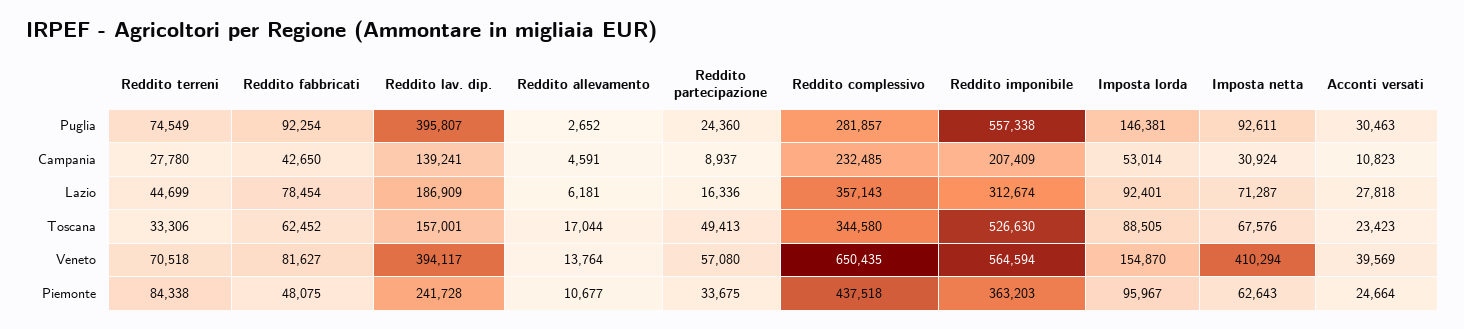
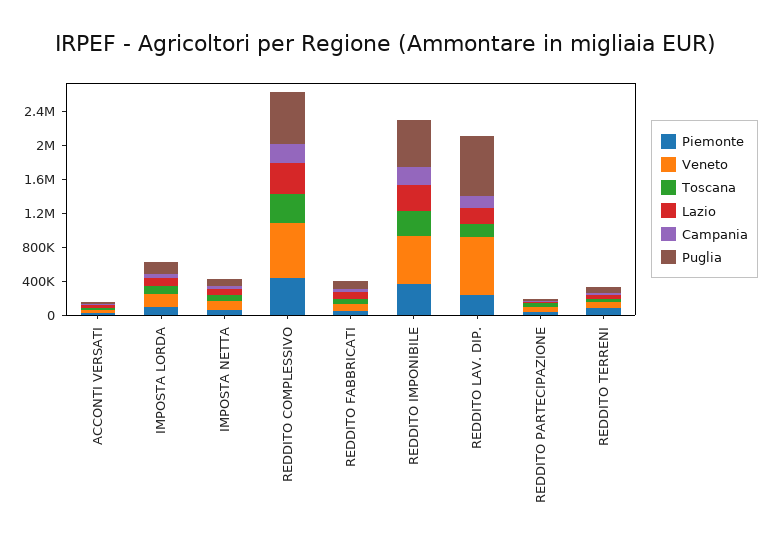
  {
    "Puglia": {
      "Reddito terreni": 74549,
      "Reddito fabbricati": 92254,
-     "Reddito lav. dip.": 395807,
+     "Reddito lav. dip.": 700000,
-     "Reddito allevamento": 2652,
      "Reddito partecipazione": 24360,
-     "Reddito complessivo": 281857,
+     "Reddito complessivo": 600000,
      "Reddito imponibile": 557338,
      "Imposta lorda": 146381,
      "Imposta netta": 92611,
      "Acconti versati": 30463
    },
    "Campania": {
      "Reddito terreni": 27780,
      "Reddito fabbricati": 42650,
      "Reddito lav. dip.": 139241,
-     "Reddito allevamento": 4591,
      "Reddito partecipazione": 8937,
      "Reddito complessivo": 232485,
      "Reddito imponibile": 207409,
      "Imposta lorda": 53014,
      "Imposta netta": 30924,
      "Acconti versati": 10823
    },
    "Lazio": {
      "Reddito terreni": 44699,
      "Reddito fabbricati": 78454,
      "Reddito lav. dip.": 186909,
-     "Reddito allevamento": 6181,
      "Reddito partecipazione": 16336,
      "Reddito complessivo": 357143,
      "Reddito imponibile": 312674,
      "Imposta lorda": 92401,
      "Imposta netta": 71287,
      "Acconti versati": 27818
    },
    "Toscana": {
      "Reddito terreni": 33306,
      "Reddito fabbricati": 62452,
      "Reddito lav. dip.": 157001,
-     "Reddito allevamento": 17044,
      "Reddito partecipazione": 49413,
      "Reddito complessivo": 344580,
-     "Reddito imponibile": 526630,
+     "Reddito imponibile": 300000,
      "Imposta lorda": 88505,
      "Imposta netta": 67576,
      "Acconti versati": 23423
    },
    "Veneto": {
      "Reddito terreni": 70518,
      "Reddito fabbricati": 81627,
-     "Reddito lav. dip.": 394117,
+     "Reddito lav. dip.": 700000,
-     "Reddito allevamento": 13764,
      "Reddito partecipazione": 57080,
      "Reddito complessivo": 650435,
      "Reddito imponibile": 564594,
      "Imposta lorda": 154870,
-     "Imposta netta": 410294,
+     "Imposta netta": 100000,
      "Acconti versati": 39569
    },
    "Piemonte": {
      "Reddito terreni": 84338,
      "Reddito fabbricati": 48075,
      "Reddito lav. dip.": 241728,
-     "Reddito allevamento": 10677,
      "Reddito partecipazione": 33675,
      "Reddito complessivo": 437518,
      "Reddito imponibile": 363203,
      "Imposta lorda": 95967,
      "Imposta netta": 62643,
      "Acconti versati": 24664
    }
  }

